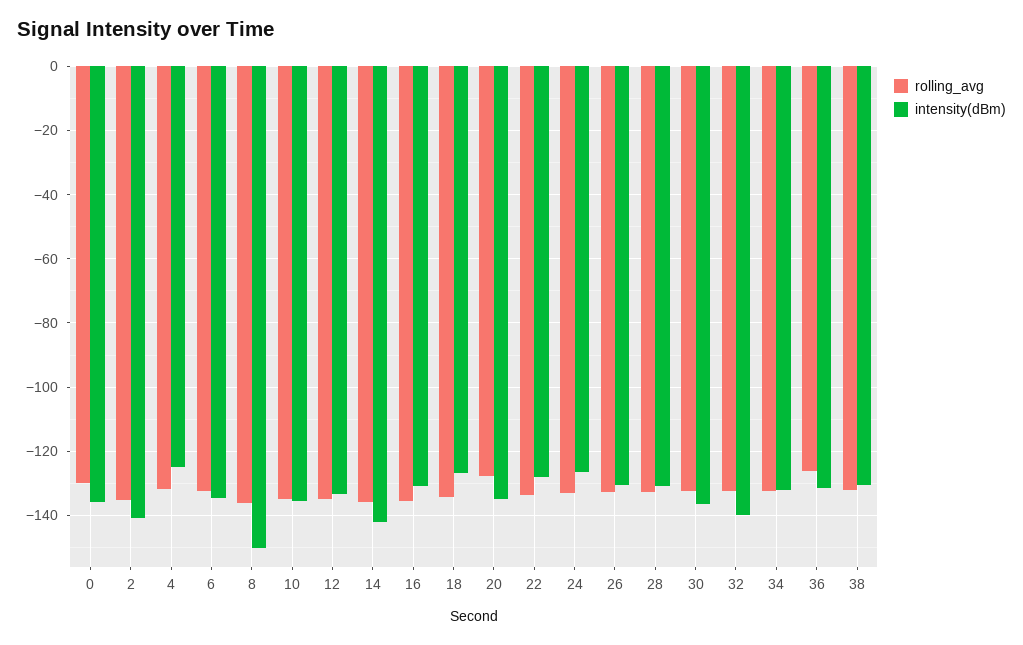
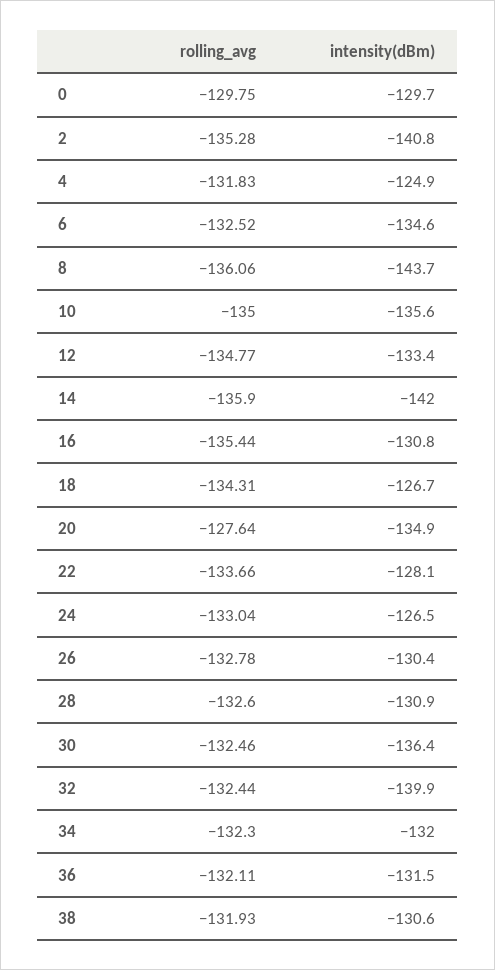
  {
    "rolling_avg": {
      "0": -129.75,
      "2": -135.28,
      "4": -131.83,
      "6": -132.52,
      "8": -136.06,
      "10": -135,
      "12": -134.77,
      "14": -135.9,
      "16": -135.44,
      "18": -134.31,
      "20": -127.64,
      "22": -133.66,
      "24": -133.04,
      "26": -132.78,
      "28": -132.6,
      "30": -132.46,
      "32": -132.44,
      "34": -132.3,
-     "36": -126,
+     "36": -132.11,
      "38": -131.93
    },
    "intensity(dBm)": {
-     "0": -136,
+     "0": -129.7,
      "2": -140.8,
      "4": -124.9,
      "6": -134.6,
-     "8": -150,
+     "8": -143.7,
      "10": -135.6,
      "12": -133.4,
      "14": -142,
      "16": -130.8,
      "18": -126.7,
      "20": -134.9,
      "22": -128.1,
      "24": -126.5,
      "26": -130.4,
      "28": -130.9,
      "30": -136.4,
      "32": -139.9,
      "34": -132,
      "36": -131.5,
      "38": -130.6
    }
  }

